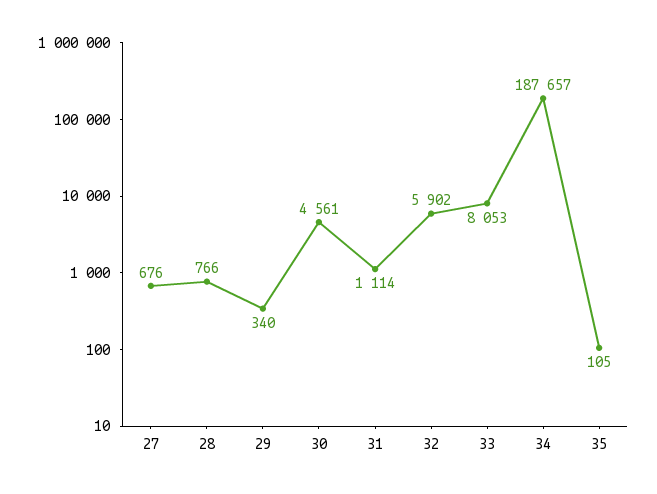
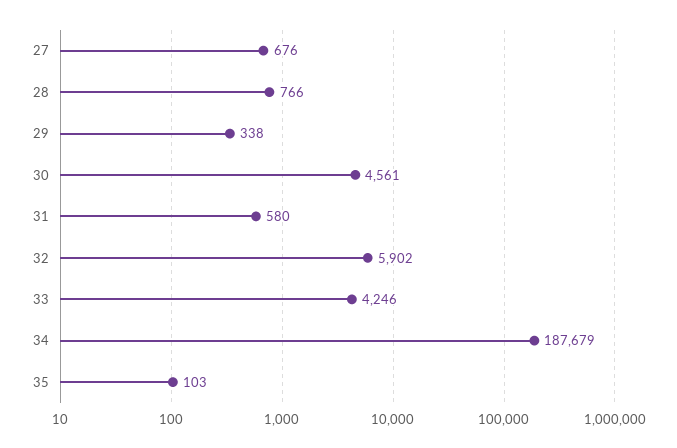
  {
    "27": 676,
    "28": 766,
-   "29": 340,
+   "29": 338,
    "30": 4561,
-   "31": 1114,
+   "31": 580,
    "32": 5902,
-   "33": 8053,
+   "33": 4246,
-   "34": 187657,
+   "34": 187679,
-   "35": 105
+   "35": 103
  }

